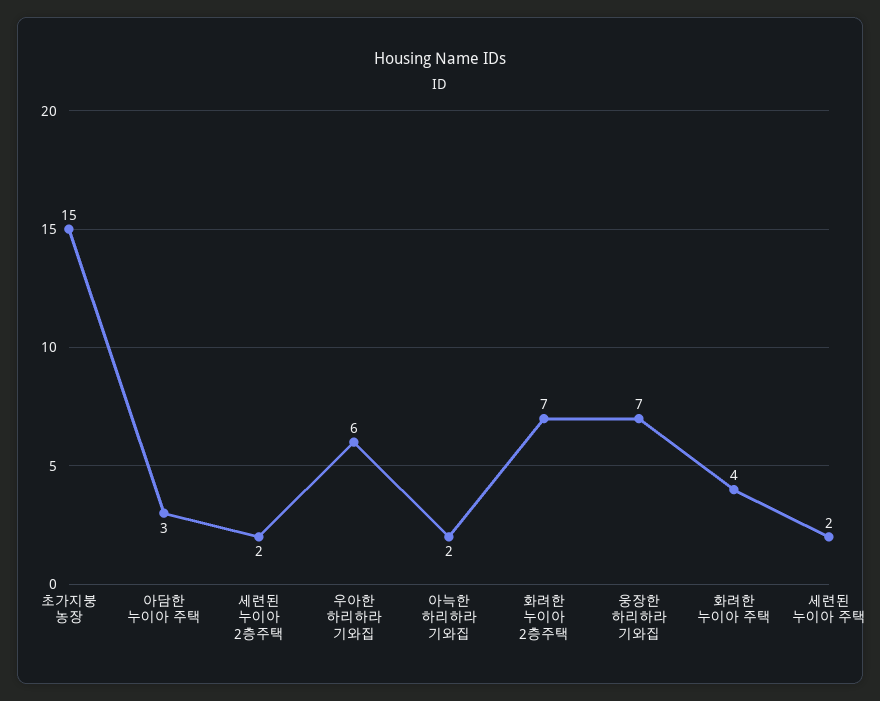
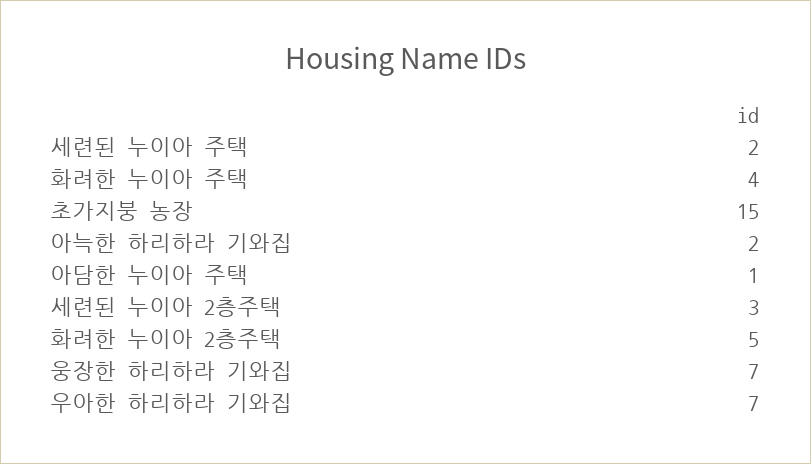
  {
    "초가지붕 농장": 15,
-   "아담한 누이아 주택": 3,
+   "아담한 누이아 주택": 1,
-   "세련된 누이아 2층주택": 2,
+   "세련된 누이아 2층주택": 3,
-   "우아한 하리하라 기와집": 6,
+   "우아한 하리하라 기와집": 7,
    "아늑한 하리하라 기와집": 2,
-   "화려한 누이아 2층주택": 7,
+   "화려한 누이아 2층주택": 5,
    "웅장한 하리하라 기와집": 7,
    "화려한 누이아 주택": 4,
    "세련된 누이아 주택": 2
  }

